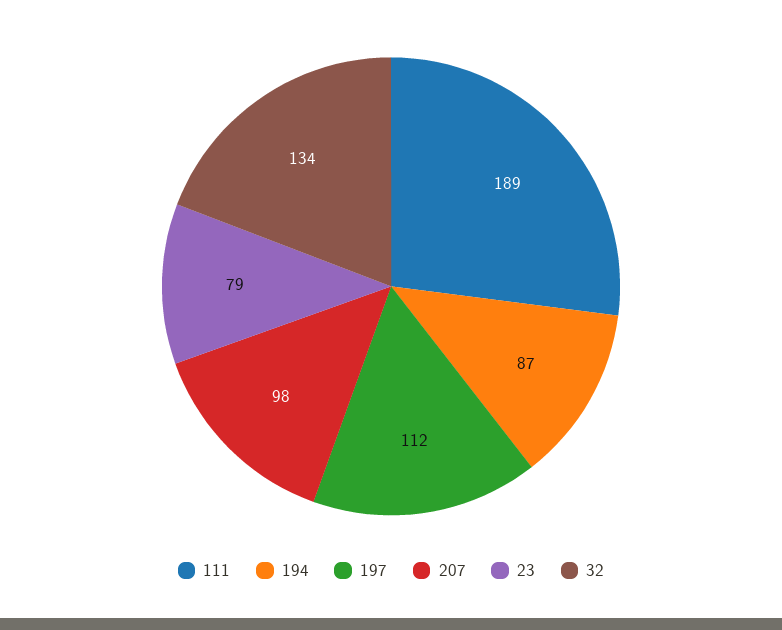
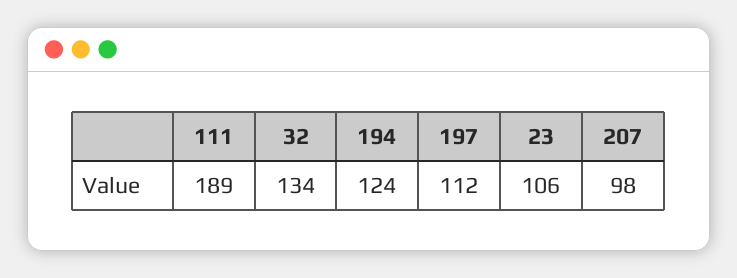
  {
    "111": 189,
-   "194": 87,
+   "194": 124,
    "197": 112,
    "207": 98,
-   "23": 79,
+   "23": 106,
    "32": 134
  }

